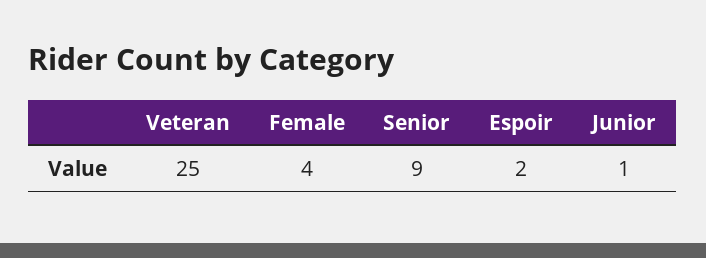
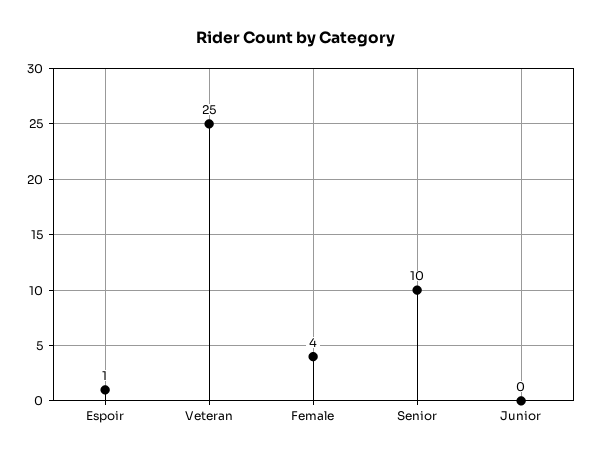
  {
    "Veteran": 25,
    "Female": 4,
-   "Senior": 9,
+   "Senior": 10,
-   "Espoir": 2,
+   "Espoir": 1,
-   "Junior": 1
+   "Junior": 0
  }

